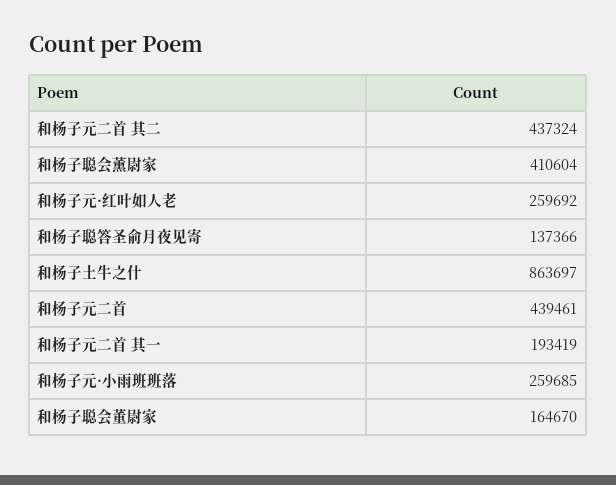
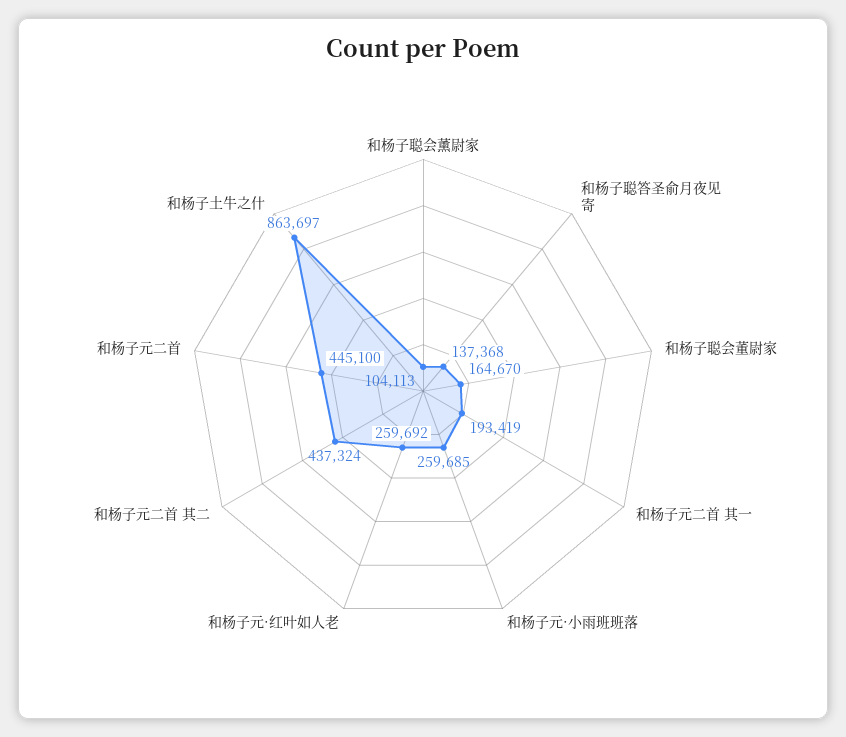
  {
    "和杨子元二首 其二": 437324,
-   "和杨子聪会薰尉家": 410604,
+   "和杨子聪会薰尉家": 104113,
    "和杨子元·红叶如人老": 259692,
-   "和杨子聪答圣俞月夜见寄": 137366,
+   "和杨子聪答圣俞月夜见寄": 137368,
    "和杨子土牛之什": 863697,
-   "和杨子元二首": 439461,
+   "和杨子元二首": 445100,
    "和杨子元二首 其一": 193419,
    "和杨子元·小雨班班落": 259685,
    "和杨子聪会董尉家": 164670
  }

